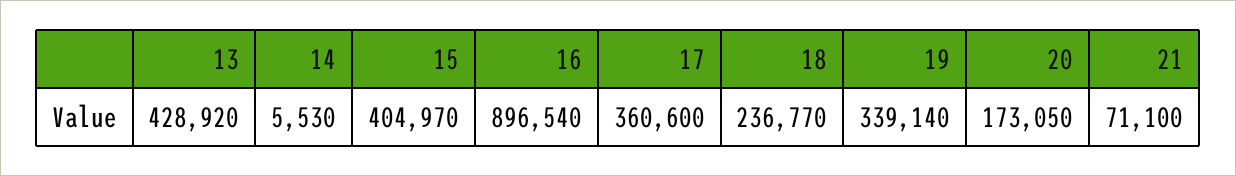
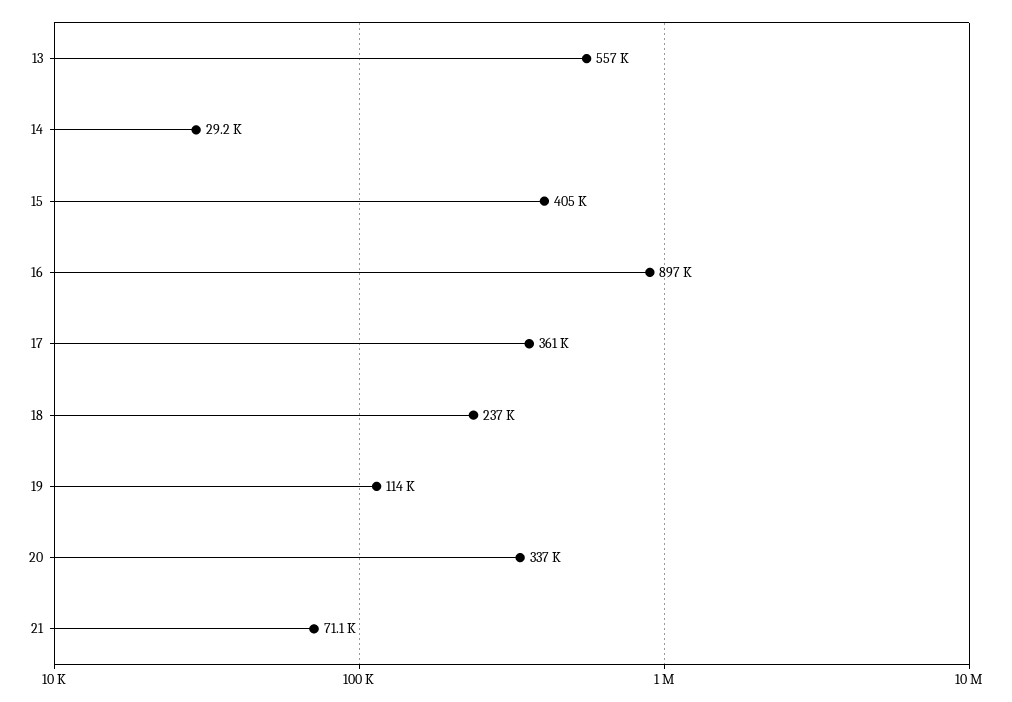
  {
-   "13": 428920,
+   "13": 557000,
-   "14": 5530,
+   "14": 29200,
    "15": 404970,
    "16": 896540,
    "17": 360600,
    "18": 236770,
-   "19": 339140,
+   "19": 114000,
-   "20": 173050,
+   "20": 337000,
    "21": 71100
  }

